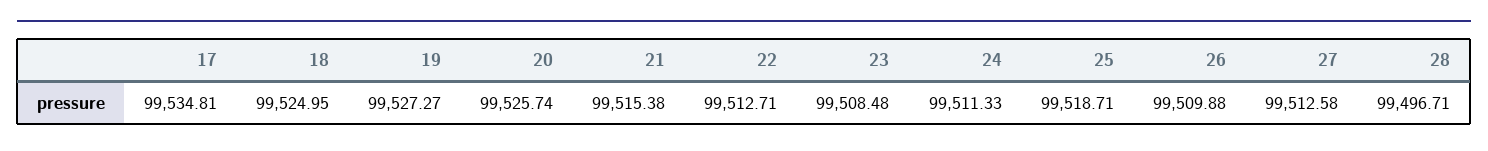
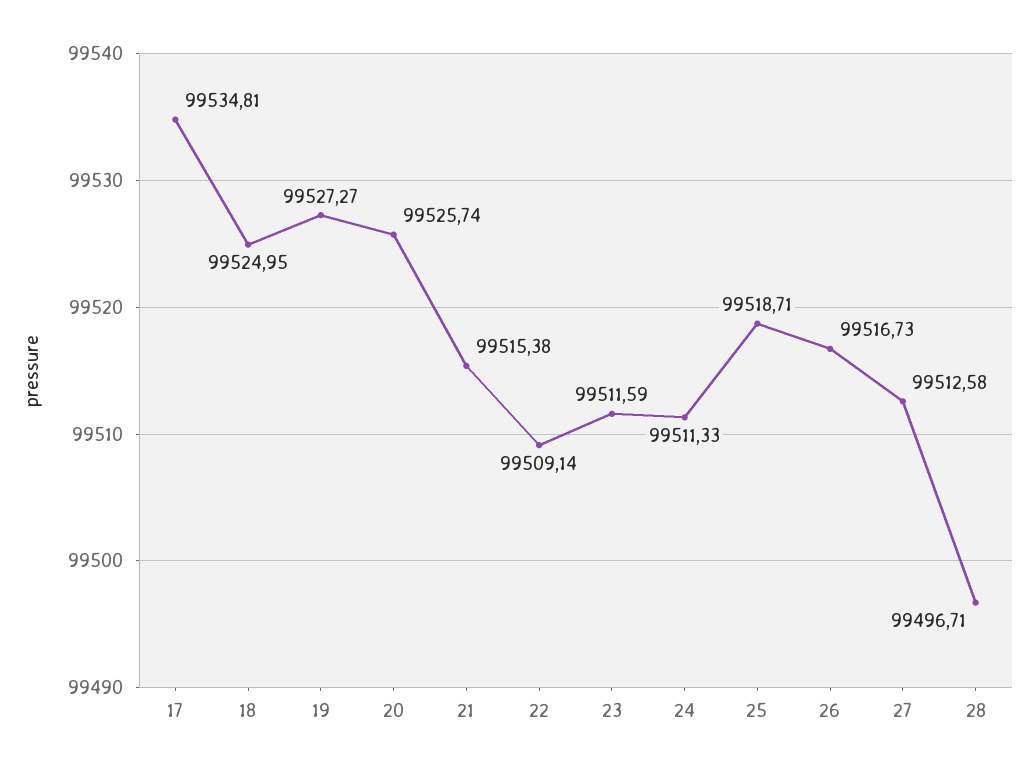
  {
    "17": 99534.81,
    "18": 99524.95,
    "19": 99527.27,
    "20": 99525.74,
    "21": 99515.38,
-   "22": 99512.71,
+   "22": 99509.14,
-   "23": 99508.48,
+   "23": 99511.59,
    "24": 99511.33,
    "25": 99518.71,
-   "26": 99509.88,
+   "26": 99516.73,
    "27": 99512.58,
    "28": 99496.71
  }

